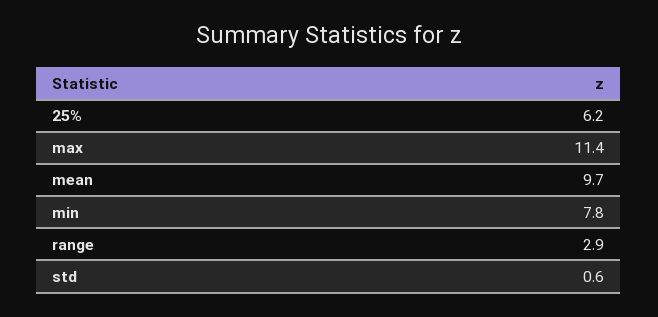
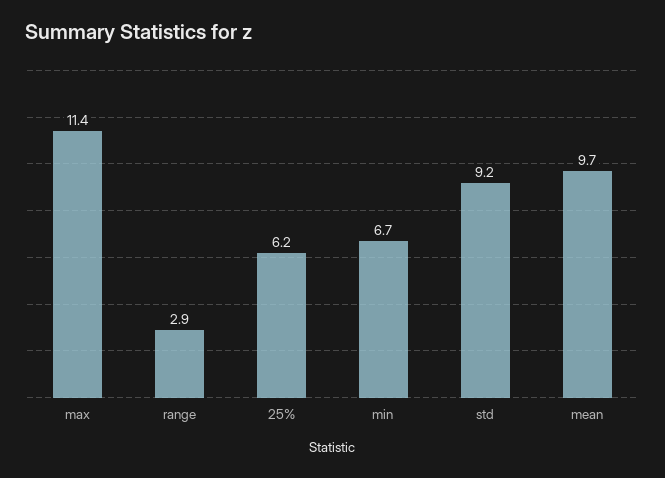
  {
    "25%": 6.2,
    "max": 11.4,
    "mean": 9.7,
-   "min": 7.8,
+   "min": 6.7,
    "range": 2.9,
-   "std": 0.6
+   "std": 9.2
  }

